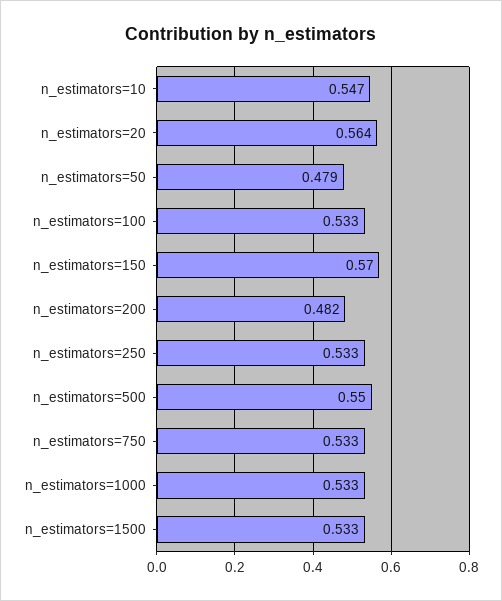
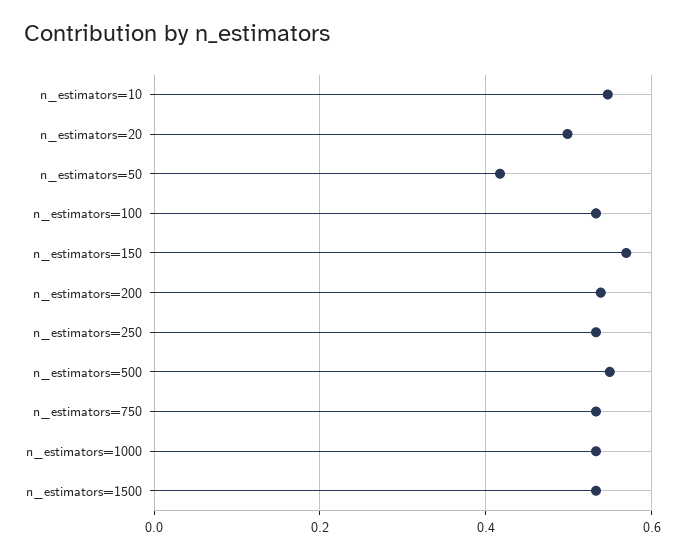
  {
    "n_estimators=10": 0.547,
-   "n_estimators=20": 0.564,
+   "n_estimators=20": 0.5,
-   "n_estimators=50": 0.479,
+   "n_estimators=50": 0.42,
    "n_estimators=100": 0.533,
    "n_estimators=150": 0.57,
-   "n_estimators=200": 0.482,
+   "n_estimators=200": 0.54,
    "n_estimators=250": 0.533,
    "n_estimators=500": 0.55,
    "n_estimators=750": 0.533,
    "n_estimators=1000": 0.533,
    "n_estimators=1500": 0.533
  }

